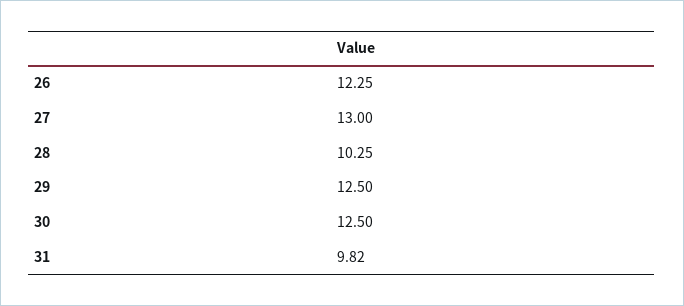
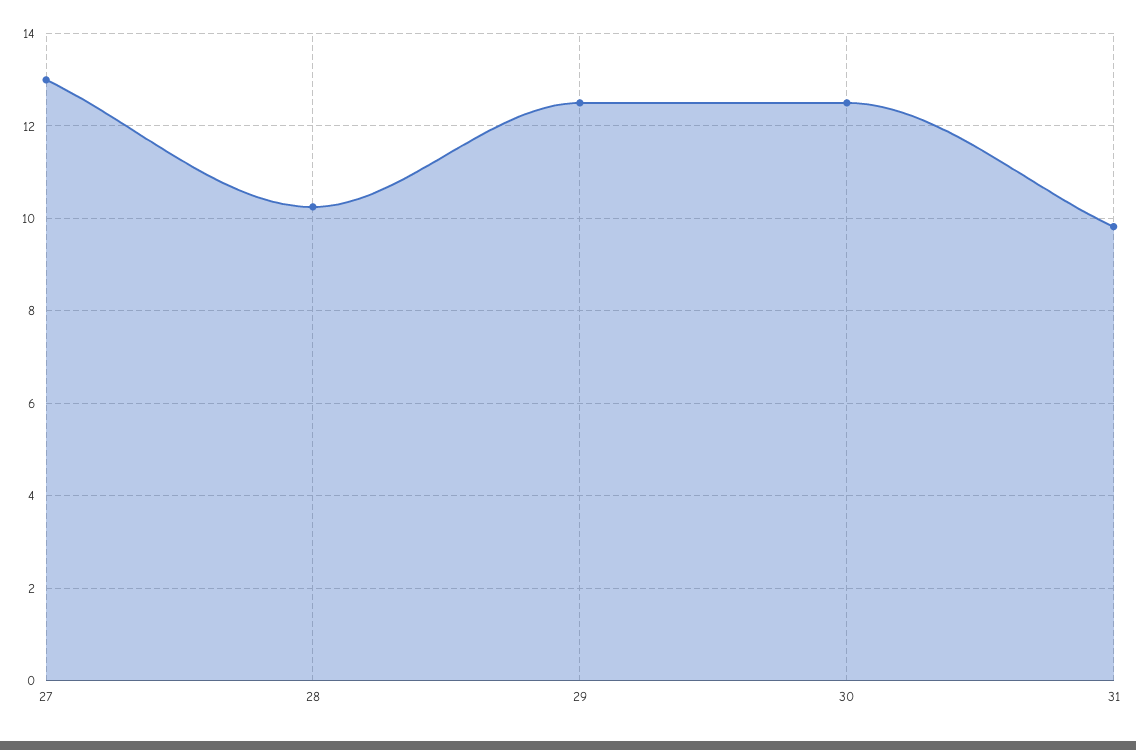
  {
-   "26": 12.25,
    "27": 13,
    "28": 10.25,
    "29": 12.5,
    "30": 12.5,
    "31": 9.82
  }

